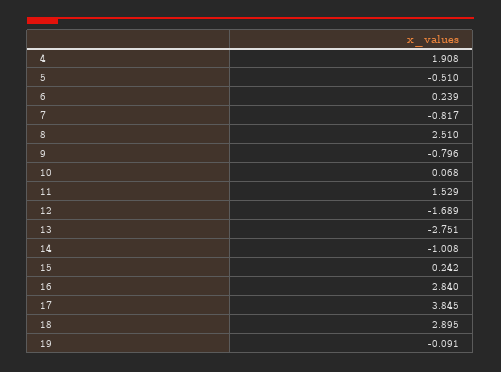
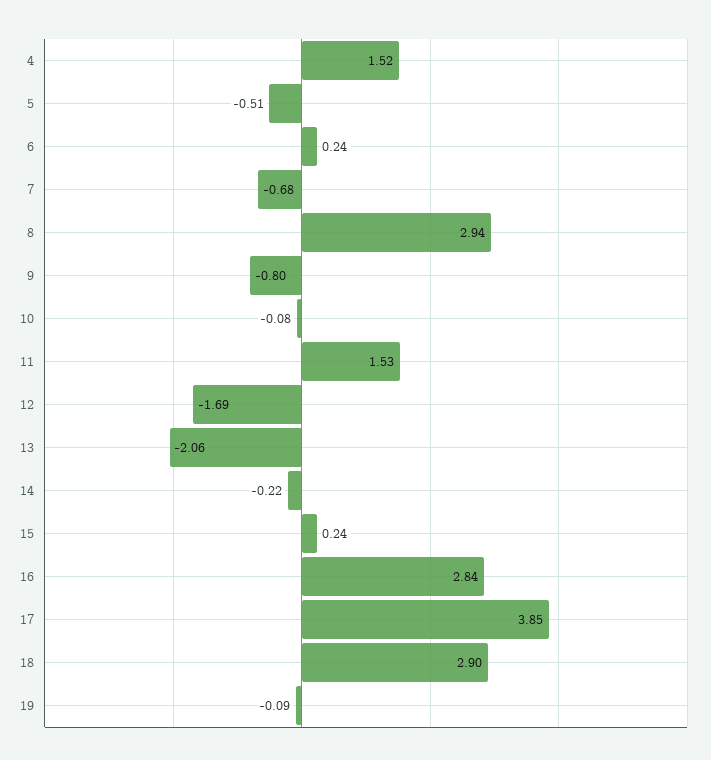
  {
-   "4": 1.908,
+   "4": 1.52,
    "5": -0.51,
    "6": 0.239,
-   "7": -0.817,
+   "7": -0.68,
-   "8": 2.51,
+   "8": 2.94,
    "9": -0.796,
-   "10": 0.068,
+   "10": -0.08,
    "11": 1.529,
    "12": -1.689,
-   "13": -2.751,
+   "13": -2.06,
-   "14": -1.008,
+   "14": -0.22,
    "15": 0.242,
    "16": 2.84,
    "17": 3.845,
    "18": 2.895,
    "19": -0.091
  }

